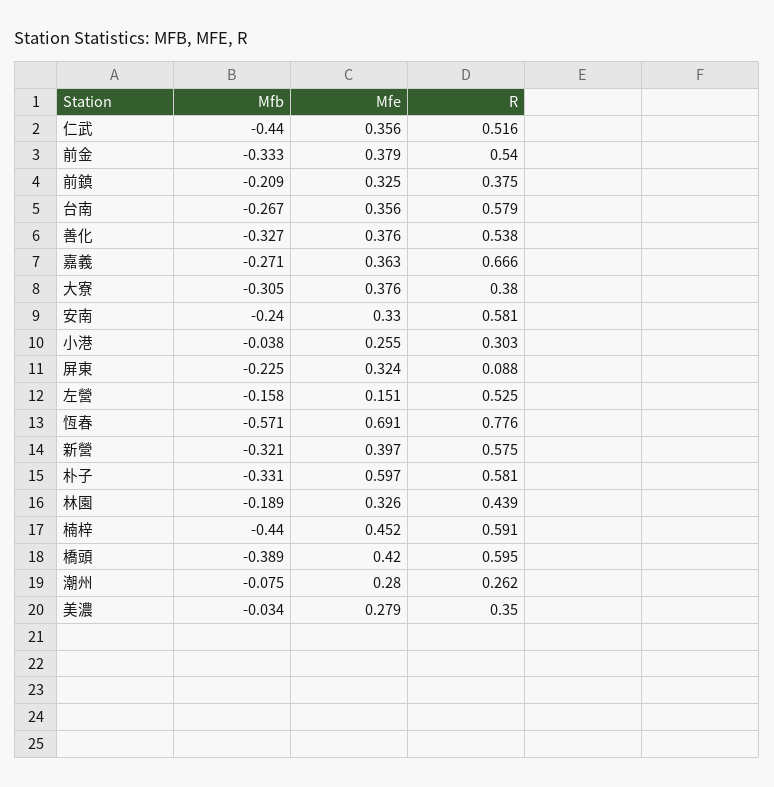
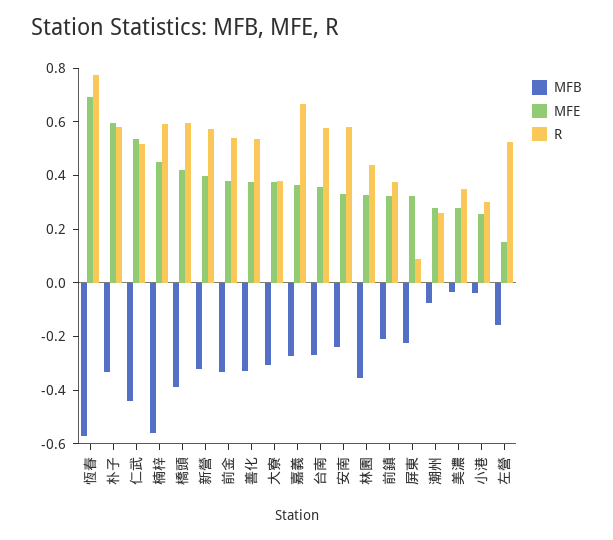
  {
    "Mfb": {
      "仁武": -0.44,
      "前金": -0.333,
      "前鎮": -0.209,
      "台南": -0.267,
      "善化": -0.327,
      "嘉義": -0.271,
      "大寮": -0.305,
      "安南": -0.24,
      "小港": -0.038,
      "屏東": -0.225,
      "左營": -0.158,
      "恆春": -0.571,
      "新營": -0.321,
      "朴子": -0.331,
-     "林園": -0.189,
+     "林園": -0.35,
-     "楠梓": -0.44,
+     "楠梓": -0.55,
      "橋頭": -0.389,
      "潮州": -0.075,
      "美濃": -0.034
    },
    "Mfe": {
-     "仁武": 0.356,
+     "仁武": 0.55,
      "前金": 0.379,
      "前鎮": 0.325,
      "台南": 0.356,
      "善化": 0.376,
      "嘉義": 0.363,
      "大寮": 0.376,
      "安南": 0.33,
      "小港": 0.255,
      "屏東": 0.324,
      "左營": 0.151,
      "恆春": 0.691,
      "新營": 0.397,
      "朴子": 0.597,
      "林園": 0.326,
      "楠梓": 0.452,
      "橋頭": 0.42,
      "潮州": 0.28,
      "美濃": 0.279
    },
    "R": {
      "仁武": 0.516,
      "前金": 0.54,
      "前鎮": 0.375,
      "台南": 0.579,
      "善化": 0.538,
      "嘉義": 0.666,
      "大寮": 0.38,
      "安南": 0.581,
      "小港": 0.303,
      "屏東": 0.088,
      "左營": 0.525,
      "恆春": 0.776,
      "新營": 0.575,
      "朴子": 0.581,
      "林園": 0.439,
      "楠梓": 0.591,
      "橋頭": 0.595,
      "潮州": 0.262,
      "美濃": 0.35
    }
  }

